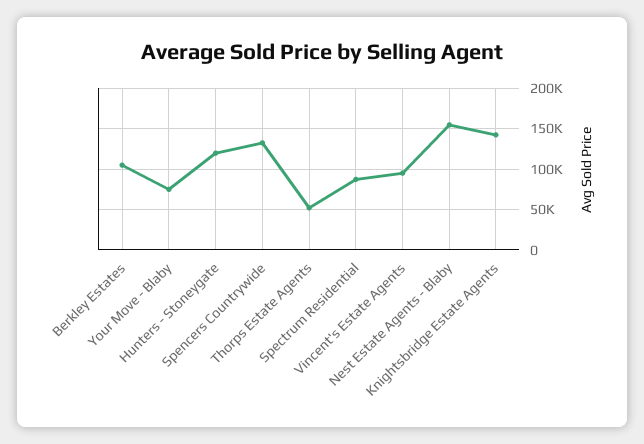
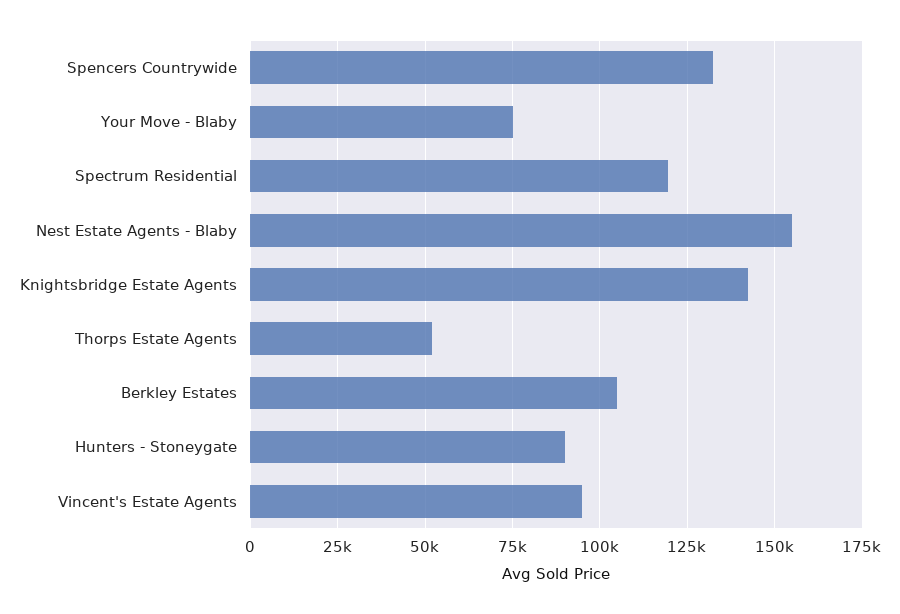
  {
    "Berkley Estates": 105000,
    "Your Move - Blaby": 75000,
-   "Hunters - Stoneygate": 120000,
+   "Hunters - Stoneygate": 90000,
    "Spencers Countrywide": 132500,
    "Thorps Estate Agents": 52500,
-   "Spectrum Residential": 90000,
+   "Spectrum Residential": 120000,
    "Vincent's Estate Agents": 95000,
    "Nest Estate Agents - Blaby": 155000,
    "Knightsbridge Estate Agents": 142500
  }

